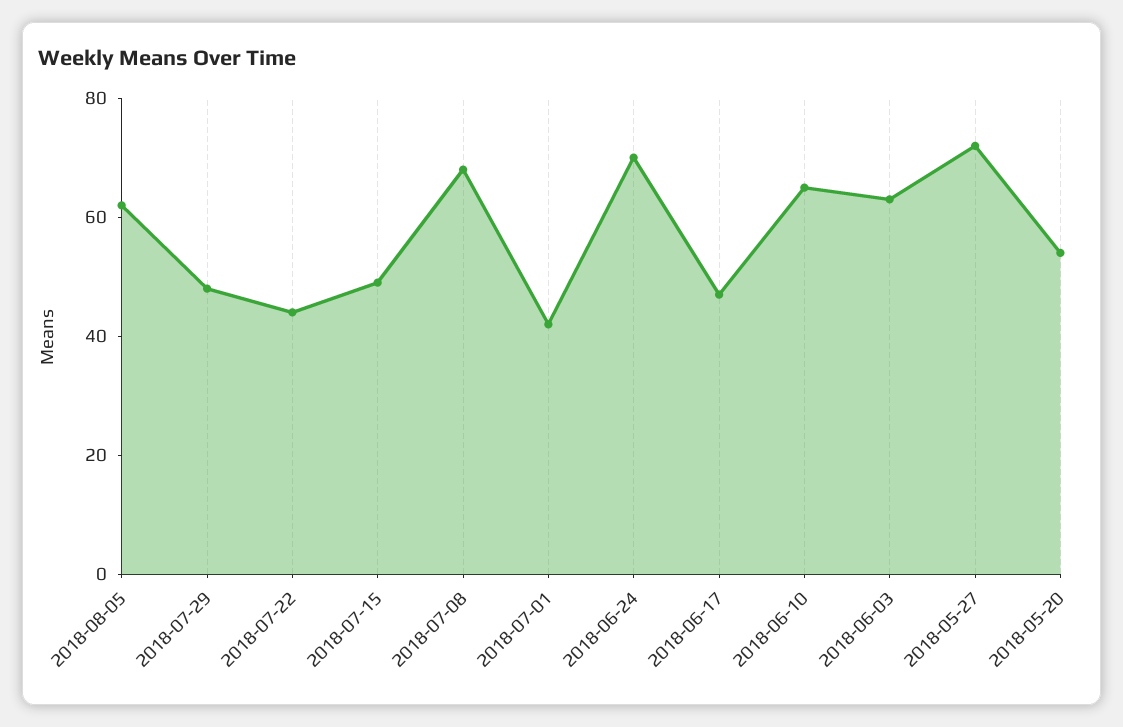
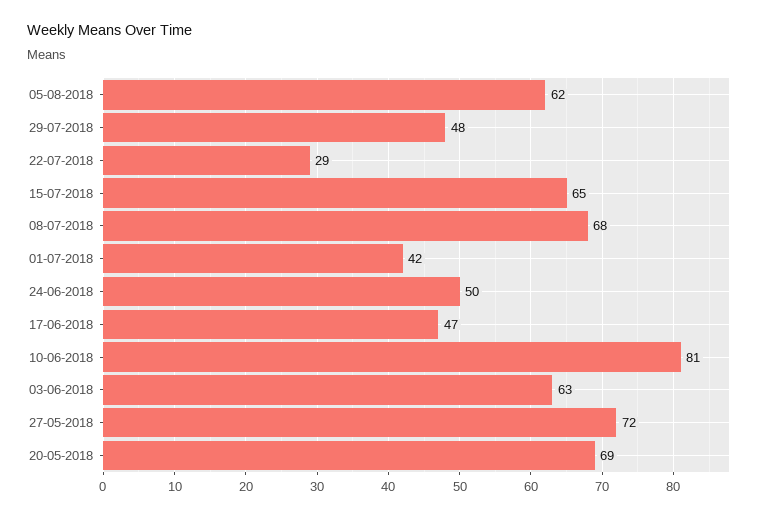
  {
    "2018-08-05": 62,
    "2018-07-29": 48,
-   "2018-07-22": 45,
+   "2018-07-22": 29,
-   "2018-07-15": 50,
+   "2018-07-15": 65,
    "2018-07-08": 68,
    "2018-07-01": 42,
-   "2018-06-24": 70,
+   "2018-06-24": 50,
    "2018-06-17": 47,
-   "2018-06-10": 65,
+   "2018-06-10": 81,
    "2018-06-03": 63,
    "2018-05-27": 72,
-   "2018-05-20": 55
+   "2018-05-20": 69
  }

